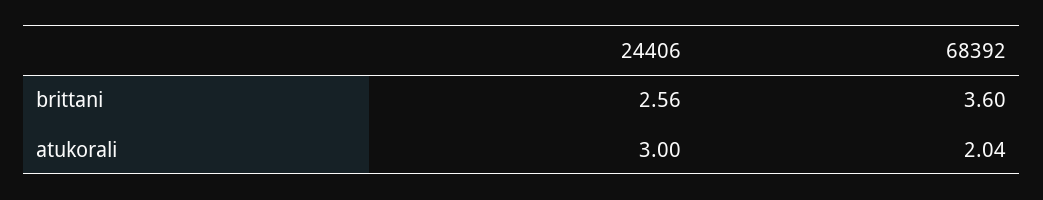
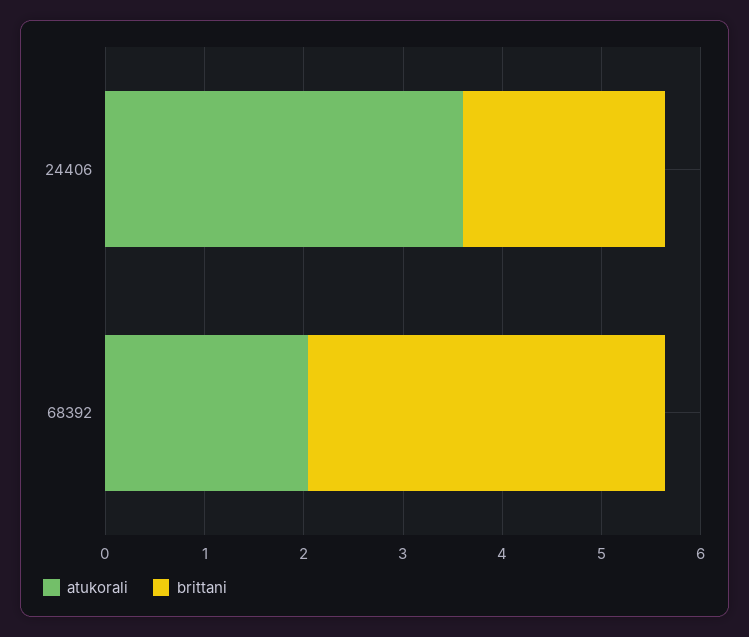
  {
    "brittani": {
-     "24406": 2.56,
+     "24406": 2,
      "68392": 3.6
    },
    "atukorali": {
-     "24406": 3,
+     "24406": 3.6,
      "68392": 2.04
    }
  }

